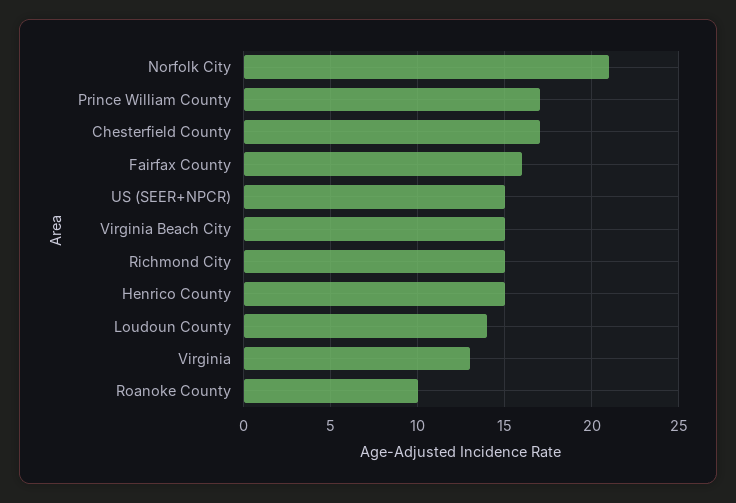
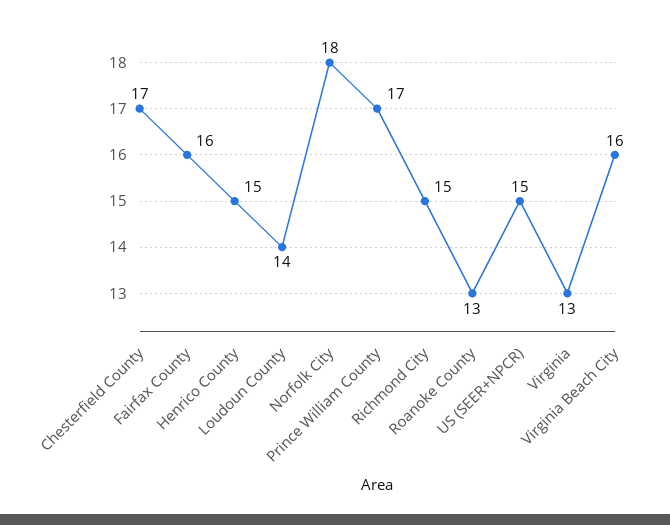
  {
-   "Norfolk City": 21,
+   "Norfolk City": 18,
    "Prince William County": 17,
    "Chesterfield County": 17,
    "Fairfax County": 16,
    "US (SEER+NPCR)": 15,
-   "Virginia Beach City": 15,
+   "Virginia Beach City": 16,
    "Richmond City": 15,
    "Henrico County": 15,
    "Loudoun County": 14,
    "Virginia": 13,
-   "Roanoke County": 10
+   "Roanoke County": 13
  }

